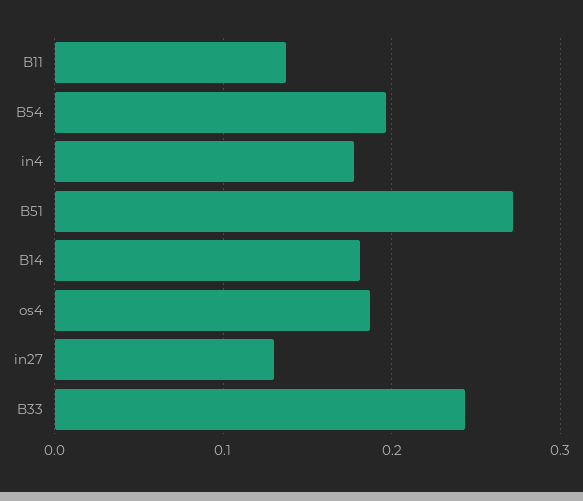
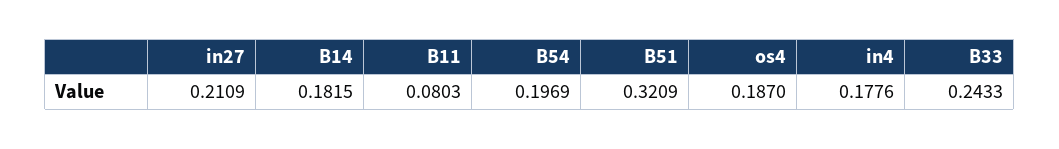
  {
-   "B11": 0.14,
+   "B11": 0.0803,
    "B54": 0.1969,
    "in4": 0.1776,
-   "B51": 0.27,
+   "B51": 0.3209,
    "B14": 0.1815,
    "os4": 0.187,
-   "in27": 0.13,
+   "in27": 0.2109,
    "B33": 0.2433
  }

